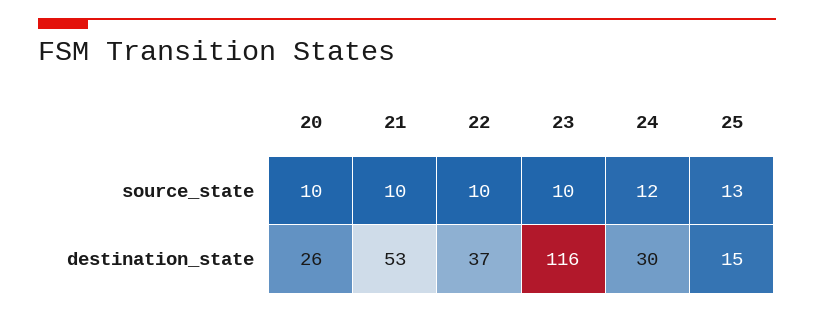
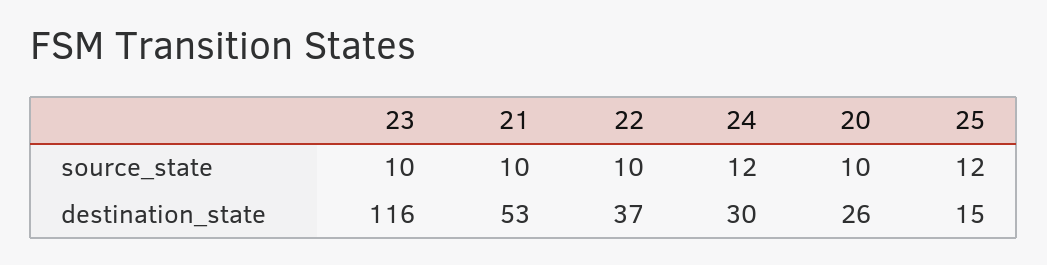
  {
    "20": {
      "source_state": 10,
      "destination_state": 26
    },
    "21": {
      "source_state": 10,
      "destination_state": 53
    },
    "22": {
      "source_state": 10,
      "destination_state": 37
    },
    "23": {
      "source_state": 10,
      "destination_state": 116
    },
    "24": {
      "source_state": 12,
      "destination_state": 30
    },
    "25": {
-     "source_state": 13,
+     "source_state": 12,
      "destination_state": 15
    }
  }

